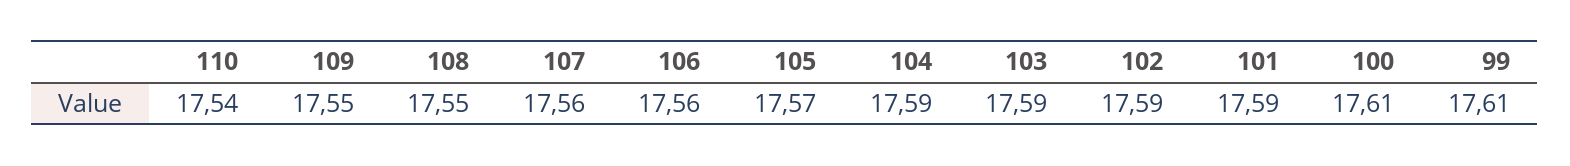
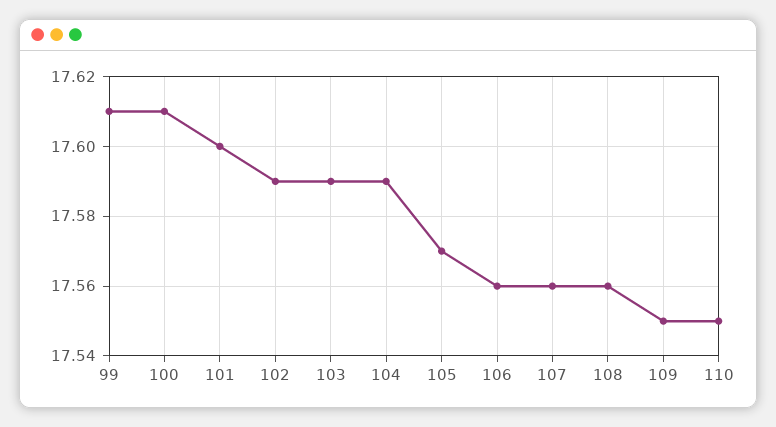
  {
-   "110": 17.54,
+   "110": 17.55,
    "109": 17.55,
-   "108": 17.55,
+   "108": 17.56,
    "107": 17.56,
    "106": 17.56,
    "105": 17.57,
    "104": 17.59,
    "103": 17.59,
    "102": 17.59,
-   "101": 17.59,
+   "101": 17.6,
    "100": 17.61,
    "99": 17.61
  }

